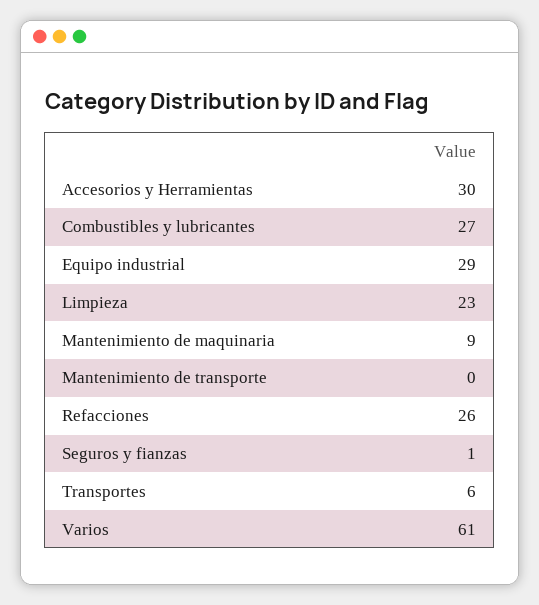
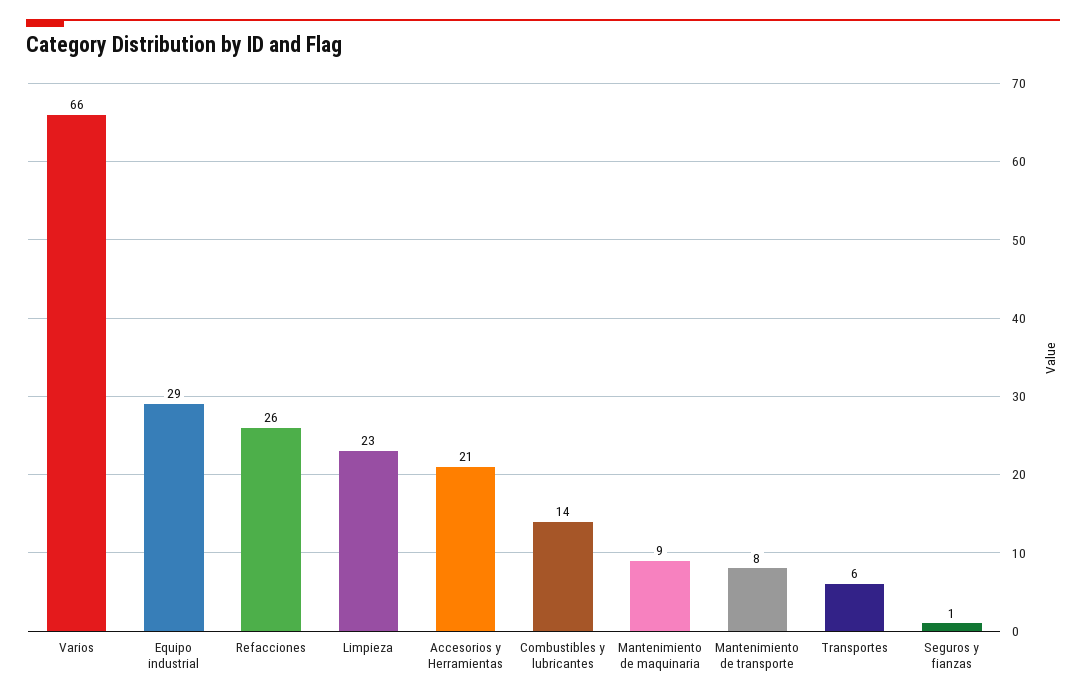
  {
-   "Accesorios y Herramientas": 30,
+   "Accesorios y Herramientas": 21,
-   "Combustibles y lubricantes": 27,
+   "Combustibles y lubricantes": 14,
    "Equipo industrial": 29,
    "Limpieza": 23,
    "Mantenimiento de maquinaria": 9,
-   "Mantenimiento de transporte": 0,
+   "Mantenimiento de transporte": 8,
    "Refacciones": 26,
    "Seguros y fianzas": 1,
    "Transportes": 6,
-   "Varios": 61
+   "Varios": 66
  }

